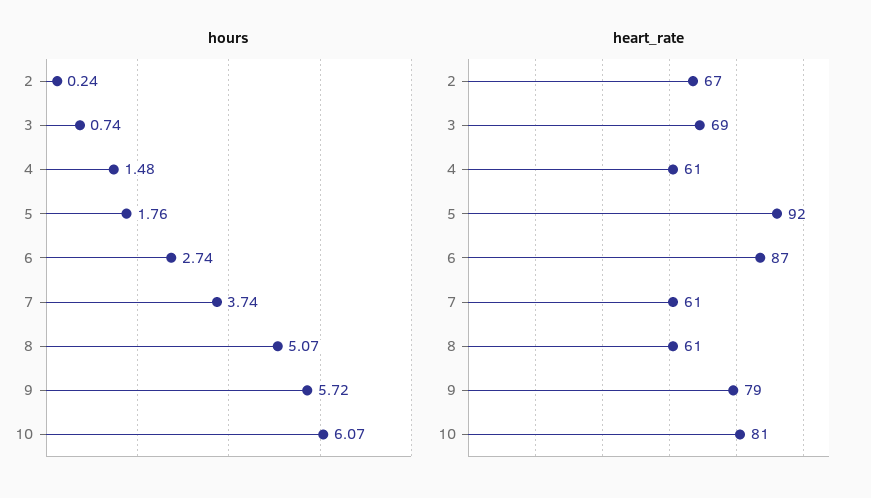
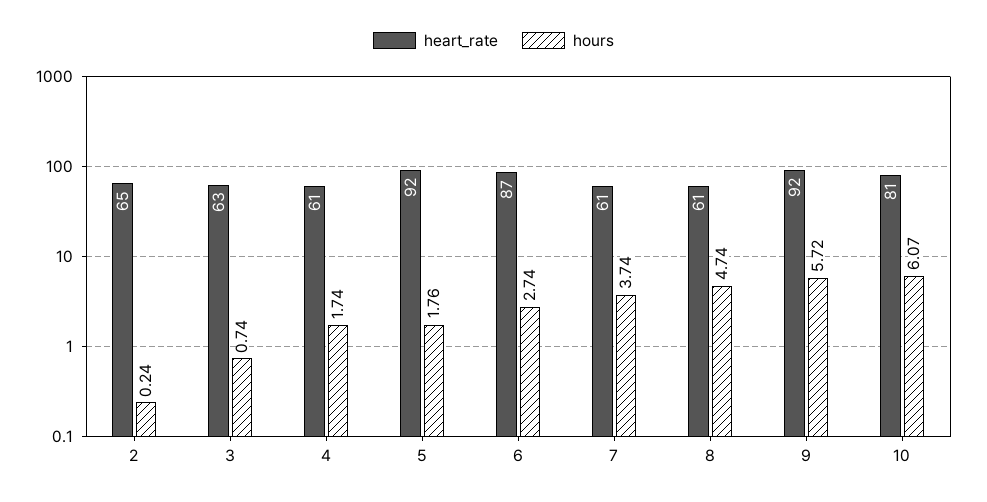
  {
    "hours": {
      "2": 0.24,
      "3": 0.74,
-     "4": 1.48,
+     "4": 1.74,
      "5": 1.76,
      "6": 2.74,
      "7": 3.74,
-     "8": 5.07,
+     "8": 4.74,
      "9": 5.72,
      "10": 6.07
    },
    "heart_rate": {
-     "2": 67,
+     "2": 65,
-     "3": 69,
+     "3": 63,
      "4": 61,
      "5": 92,
      "6": 87,
      "7": 61,
      "8": 61,
-     "9": 79,
+     "9": 92,
      "10": 81
    }
  }

